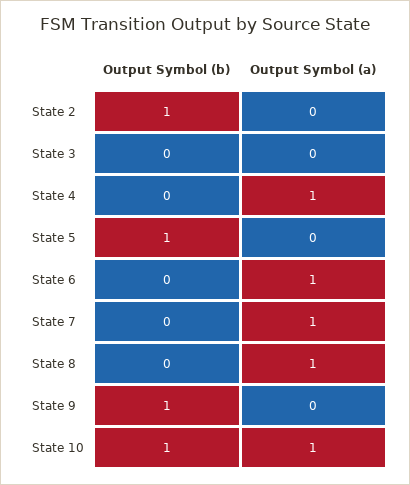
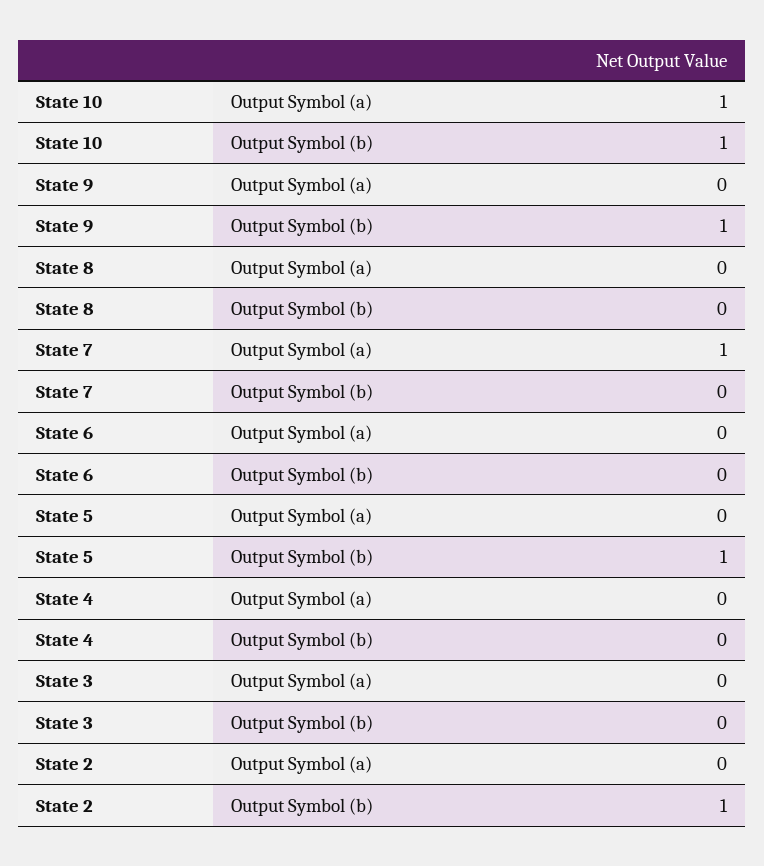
  {
    "Output Symbol (b)": {
      "State 2": 1,
      "State 3": 0,
      "State 4": 0,
      "State 5": 1,
      "State 6": 0,
      "State 7": 0,
      "State 8": 0,
      "State 9": 1,
      "State 10": 1
    },
    "Output Symbol (a)": {
      "State 2": 0,
      "State 3": 0,
-     "State 4": 1,
+     "State 4": 0,
      "State 5": 0,
-     "State 6": 1,
+     "State 6": 0,
      "State 7": 1,
-     "State 8": 1,
+     "State 8": 0,
      "State 9": 0,
      "State 10": 1
    }
  }

